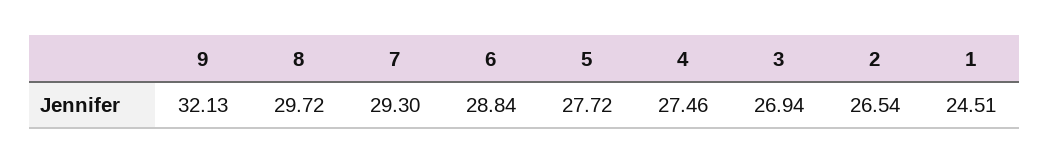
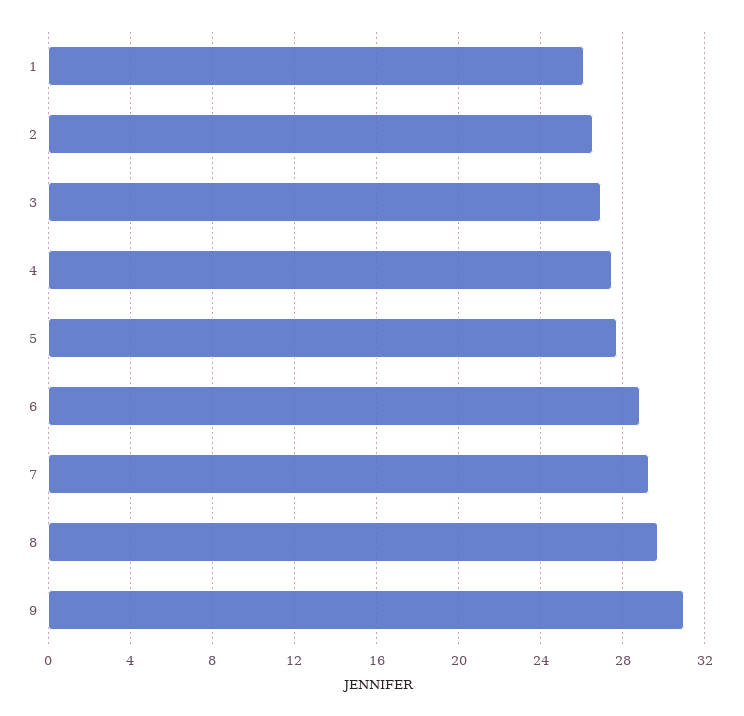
  {
-   "9": 32.13,
+   "9": 31,
    "8": 29.72,
    "7": 29.3,
    "6": 28.84,
    "5": 27.72,
    "4": 27.46,
    "3": 26.94,
    "2": 26.54,
-   "1": 24.51
+   "1": 26
  }

